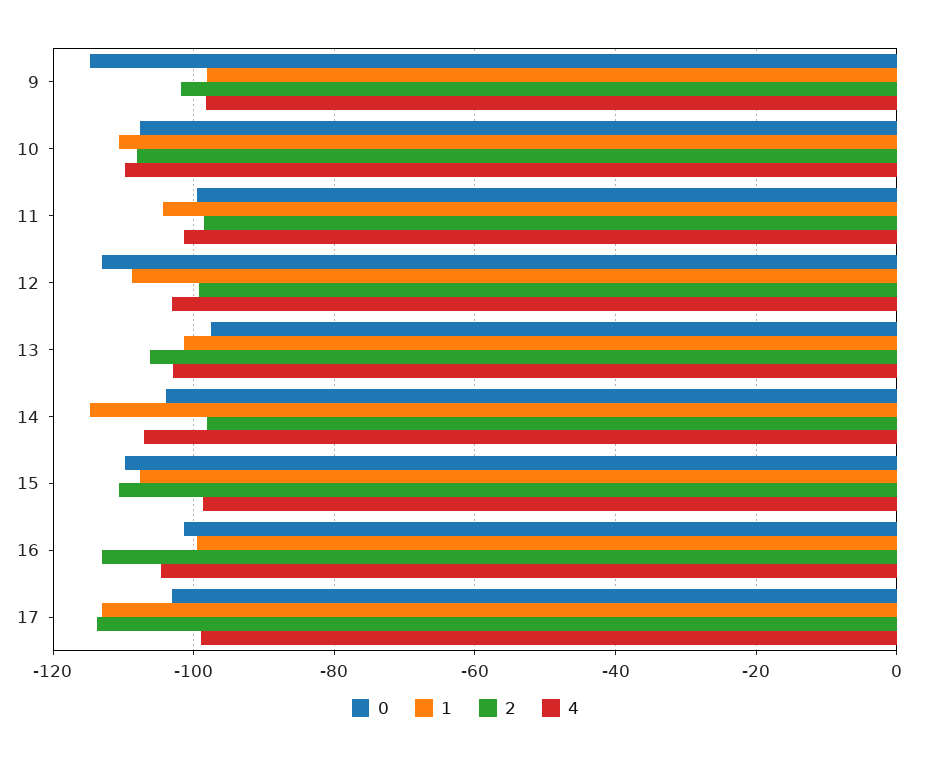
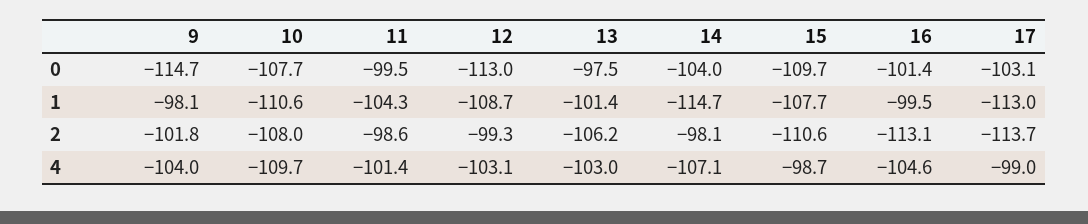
  {
    "0": {
      "9": -114.7,
      "10": -107.7,
      "11": -99.5,
      "12": -113,
      "13": -97.5,
      "14": -104,
      "15": -109.7,
      "16": -101.4,
      "17": -103.1
    },
    "1": {
      "9": -98.1,
      "10": -110.6,
      "11": -104.3,
      "12": -108.7,
      "13": -101.4,
      "14": -114.7,
      "15": -107.7,
      "16": -99.5,
      "17": -113
    },
    "2": {
      "9": -101.8,
      "10": -108,
      "11": -98.6,
      "12": -99.3,
      "13": -106.2,
      "14": -98.1,
      "15": -110.6,
      "16": -113.1,
      "17": -113.7
    },
    "4": {
-     "9": -98,
+     "9": -104,
      "10": -109.7,
      "11": -101.4,
      "12": -103.1,
      "13": -103,
      "14": -107.1,
      "15": -98.7,
      "16": -104.6,
      "17": -99
    }
  }

